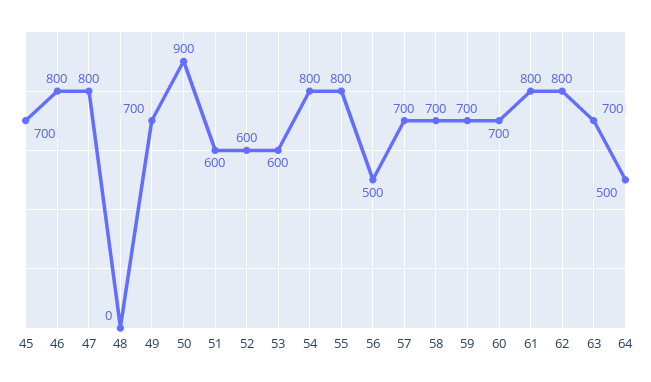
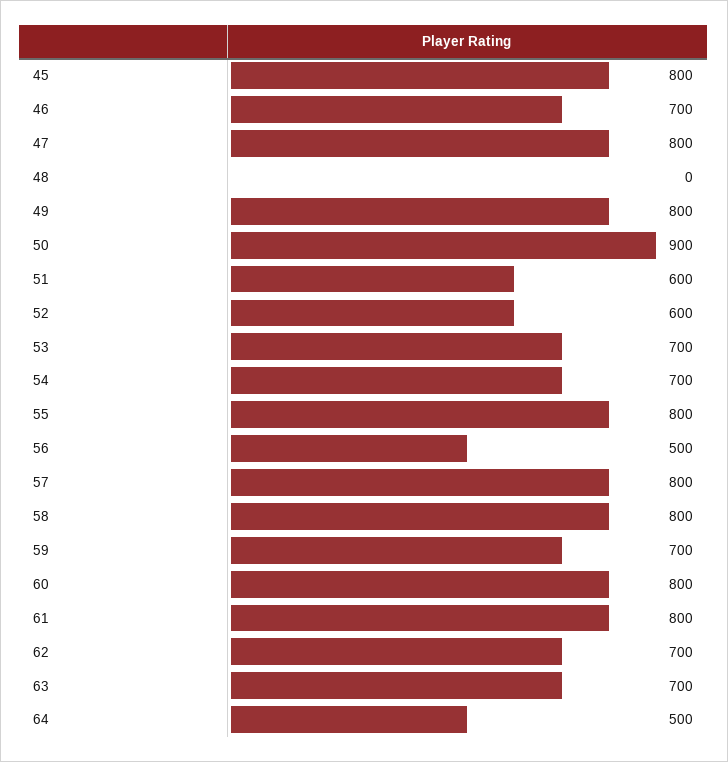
  {
-   "45": 700,
+   "45": 800,
-   "46": 800,
+   "46": 700,
    "47": 800,
    "48": 0,
-   "49": 700,
+   "49": 800,
    "50": 900,
    "51": 600,
    "52": 600,
-   "53": 600,
+   "53": 700,
-   "54": 800,
+   "54": 700,
    "55": 800,
    "56": 500,
-   "57": 700,
+   "57": 800,
-   "58": 700,
+   "58": 800,
    "59": 700,
-   "60": 700,
+   "60": 800,
    "61": 800,
-   "62": 800,
+   "62": 700,
    "63": 700,
    "64": 500
  }

